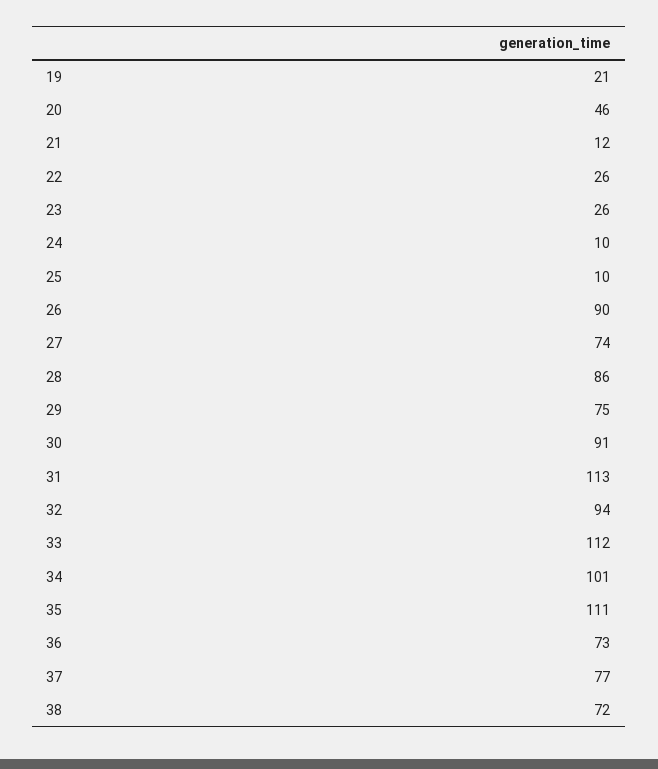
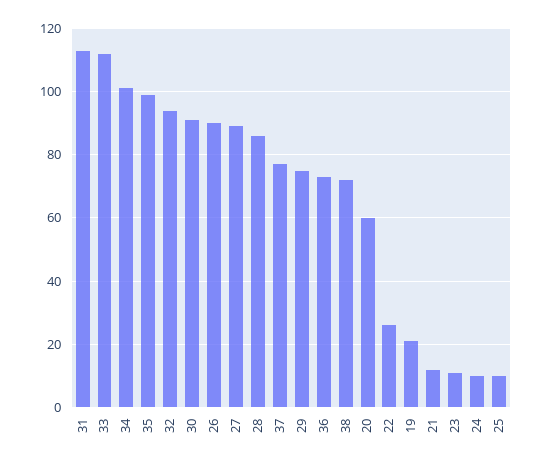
  {
    "19": 21,
-   "20": 46,
+   "20": 60,
    "21": 12,
    "22": 26,
-   "23": 26,
+   "23": 10,
    "24": 10,
    "25": 10,
    "26": 90,
-   "27": 74,
+   "27": 90,
    "28": 86,
    "29": 75,
    "30": 91,
    "31": 113,
    "32": 94,
    "33": 112,
    "34": 101,
-   "35": 111,
+   "35": 100,
    "36": 73,
    "37": 77,
    "38": 72
  }

